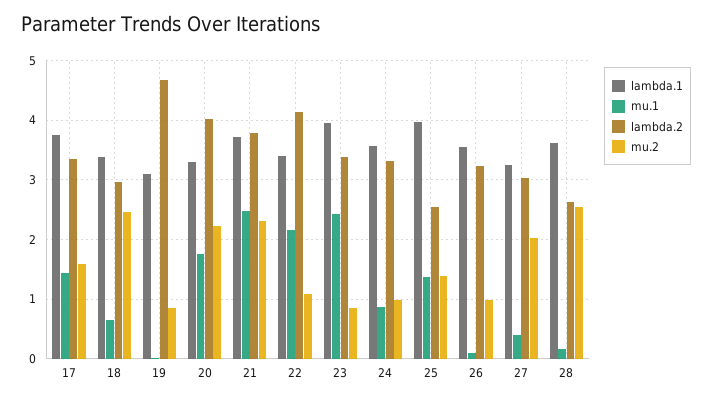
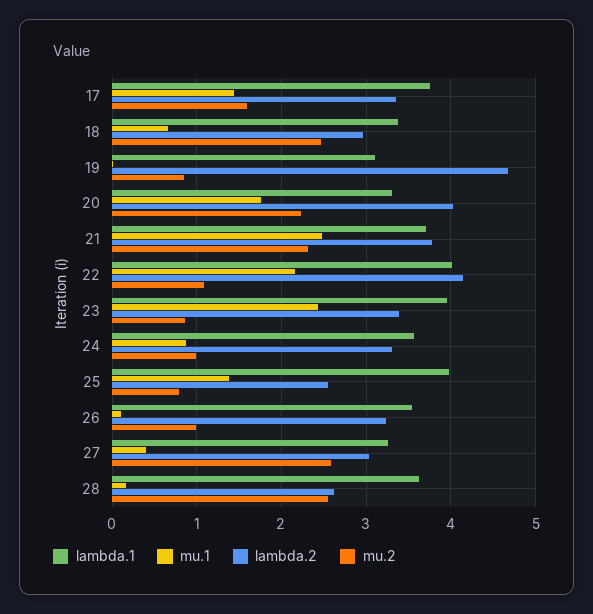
  {
    "lambda.1": {
      "17": 3.8,
      "18": 3.4,
      "19": 3.1,
      "20": 3.3,
      "21": 3.7,
-     "22": 3.4,
+     "22": 4,
      "23": 4,
      "24": 3.6,
      "25": 4,
      "26": 3.5,
      "27": 3.3,
      "28": 3.6
    },
    "mu.1": {
      "17": 1.4,
      "18": 0.7,
      "19": 0,
      "20": 1.8,
      "21": 2.5,
      "22": 2.2,
      "23": 2.4,
      "24": 0.9,
      "25": 1.4,
      "26": 0.1,
      "27": 0.4,
      "28": 0.2
    },
    "lambda.2": {
      "17": 3.4,
      "18": 3,
      "19": 4.7,
      "20": 4,
      "21": 3.8,
      "22": 4.1,
      "23": 3.4,
      "24": 3.3,
      "25": 2.5,
      "26": 3.2,
      "27": 3,
      "28": 2.6
    },
    "mu.2": {
      "17": 1.6,
      "18": 2.5,
      "19": 0.9,
      "20": 2.2,
      "21": 2.3,
      "22": 1.1,
      "23": 0.9,
      "24": 1,
-     "25": 1.4,
+     "25": 0.8,
      "26": 1,
-     "27": 2,
+     "27": 2.6,
      "28": 2.5
    }
  }

